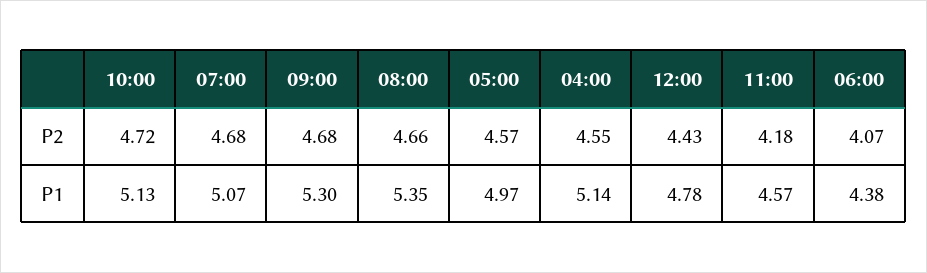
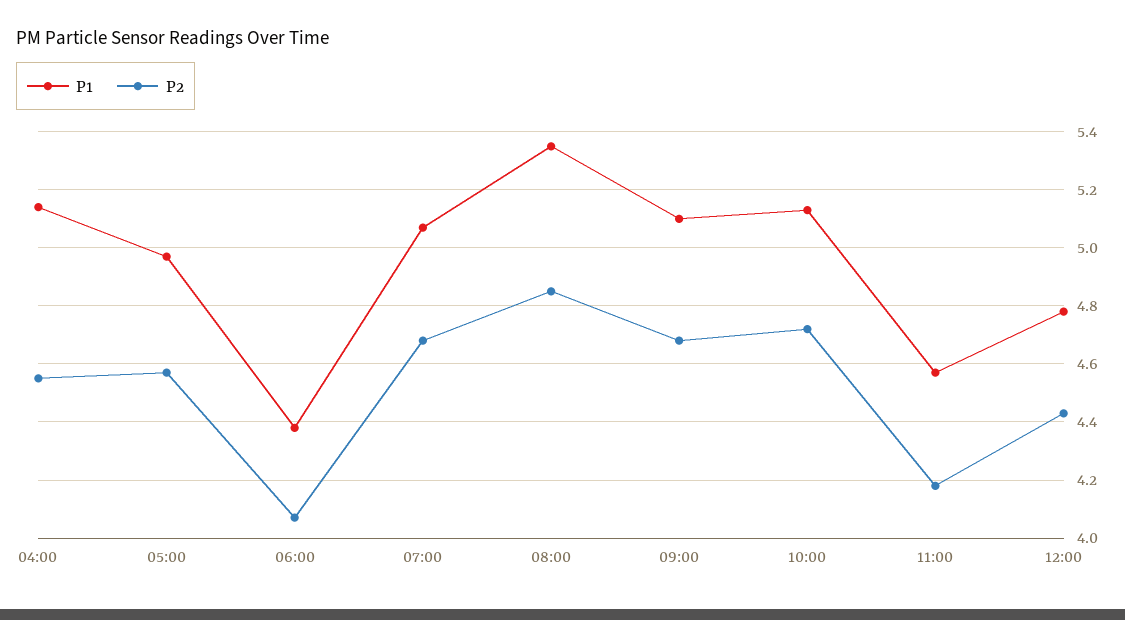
  {
    "P2": {
      "10:00": 4.72,
      "07:00": 4.68,
      "09:00": 4.68,
-     "08:00": 4.66,
+     "08:00": 4.85,
      "05:00": 4.57,
      "04:00": 4.55,
      "12:00": 4.43,
      "11:00": 4.18,
      "06:00": 4.07
    },
    "P1": {
      "10:00": 5.13,
      "07:00": 5.07,
-     "09:00": 5.3,
+     "09:00": 5.1,
      "08:00": 5.35,
      "05:00": 4.97,
      "04:00": 5.14,
      "12:00": 4.78,
      "11:00": 4.57,
      "06:00": 4.38
    }
  }

